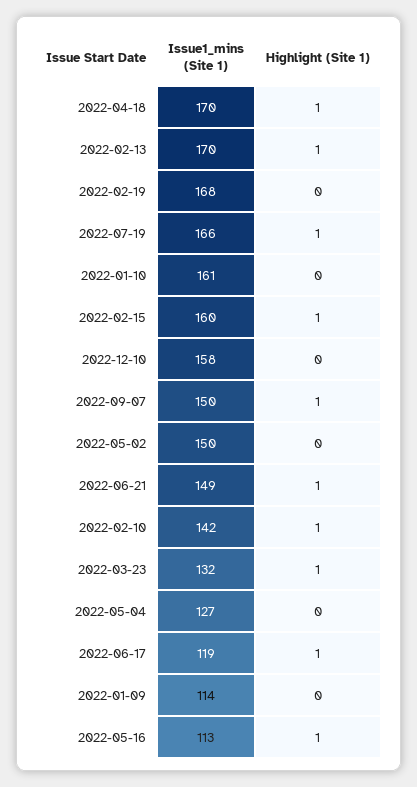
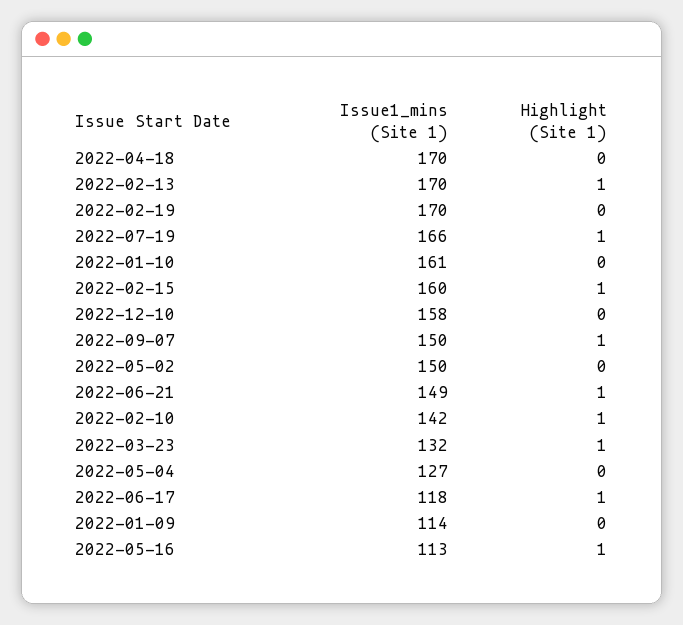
  {
    "Issue1_mins (Site 1)": {
      "2022-04-18": 170,
      "2022-02-13": 170,
-     "2022-02-19": 168,
+     "2022-02-19": 170,
      "2022-07-19": 166,
      "2022-01-10": 161,
      "2022-02-15": 160,
      "2022-12-10": 158,
      "2022-09-07": 150,
      "2022-05-02": 150,
      "2022-06-21": 149,
      "2022-02-10": 142,
      "2022-03-23": 132,
      "2022-05-04": 127,
-     "2022-06-17": 119,
+     "2022-06-17": 118,
      "2022-01-09": 114,
      "2022-05-16": 113
    },
    "Highlight (Site 1)": {
-     "2022-04-18": 1,
+     "2022-04-18": 0,
      "2022-02-13": 1,
      "2022-02-19": 0,
      "2022-07-19": 1,
      "2022-01-10": 0,
      "2022-02-15": 1,
      "2022-12-10": 0,
      "2022-09-07": 1,
      "2022-05-02": 0,
      "2022-06-21": 1,
      "2022-02-10": 1,
      "2022-03-23": 1,
      "2022-05-04": 0,
      "2022-06-17": 1,
      "2022-01-09": 0,
      "2022-05-16": 1
    }
  }

